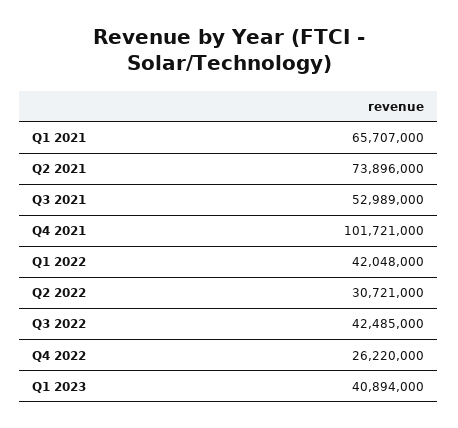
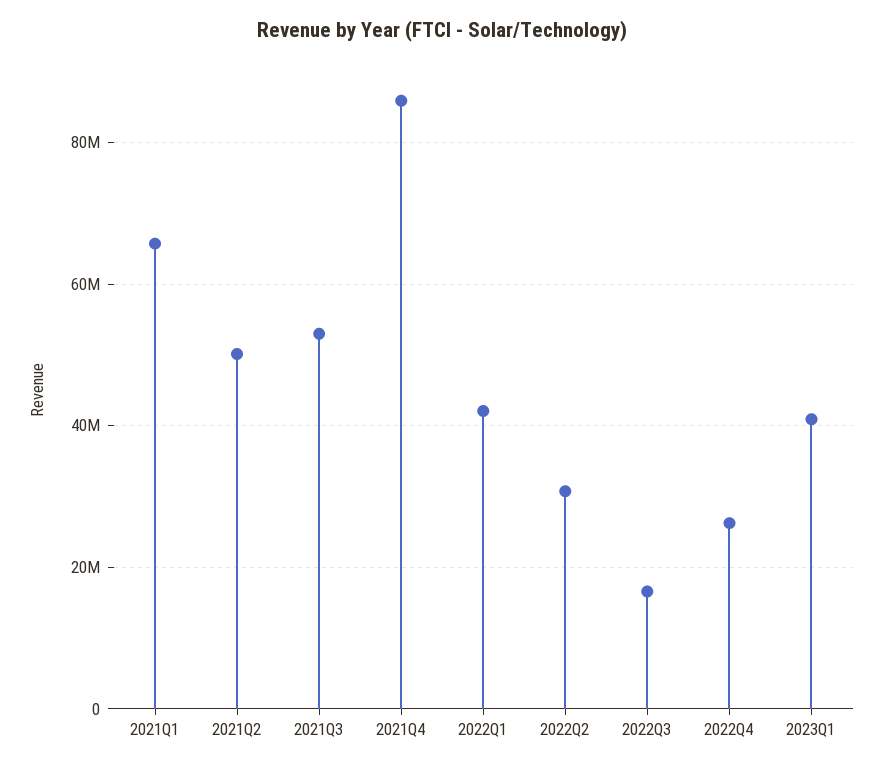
  {
    "Q1 2021": 65707000,
-   "Q2 2021": 73896000,
+   "Q2 2021": 50000000,
    "Q3 2021": 52989000,
-   "Q4 2021": 101721000,
+   "Q4 2021": 86000000,
    "Q1 2022": 42048000,
    "Q2 2022": 30721000,
-   "Q3 2022": 42485000,
+   "Q3 2022": 16000000,
    "Q4 2022": 26220000,
    "Q1 2023": 40894000
  }

